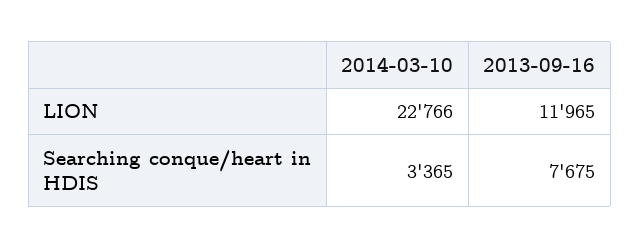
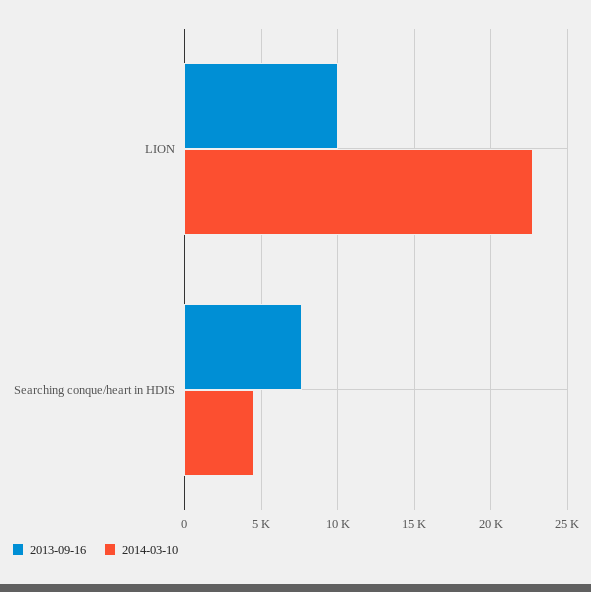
  {
    "2014-03-10": {
      "LION": 22766,
-     "Searching conque/heart in HDIS": 3365
+     "Searching conque/heart in HDIS": 4500
    },
    "2013-09-16": {
-     "LION": 11965,
+     "LION": 10000,
      "Searching conque/heart in HDIS": 7675
    }
  }

